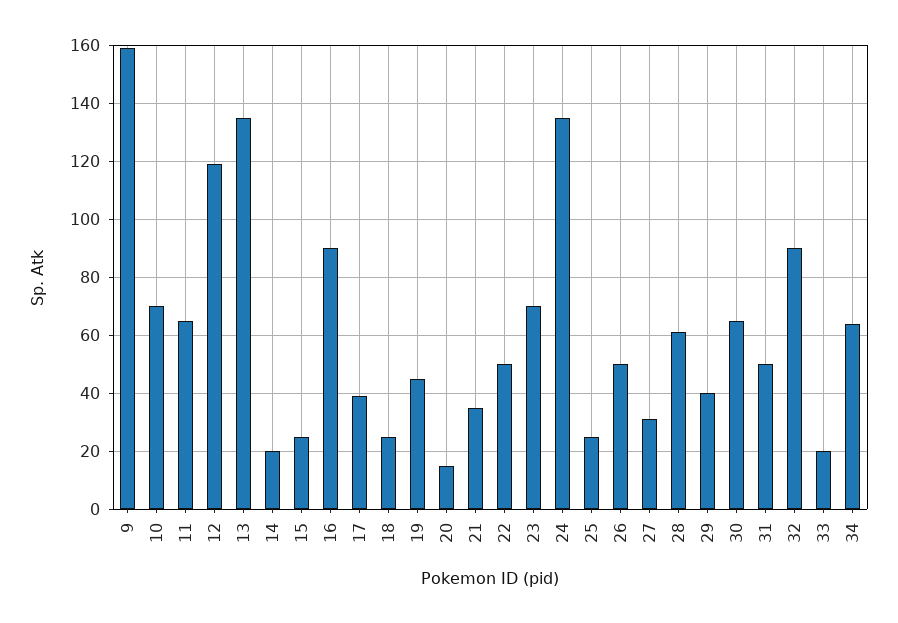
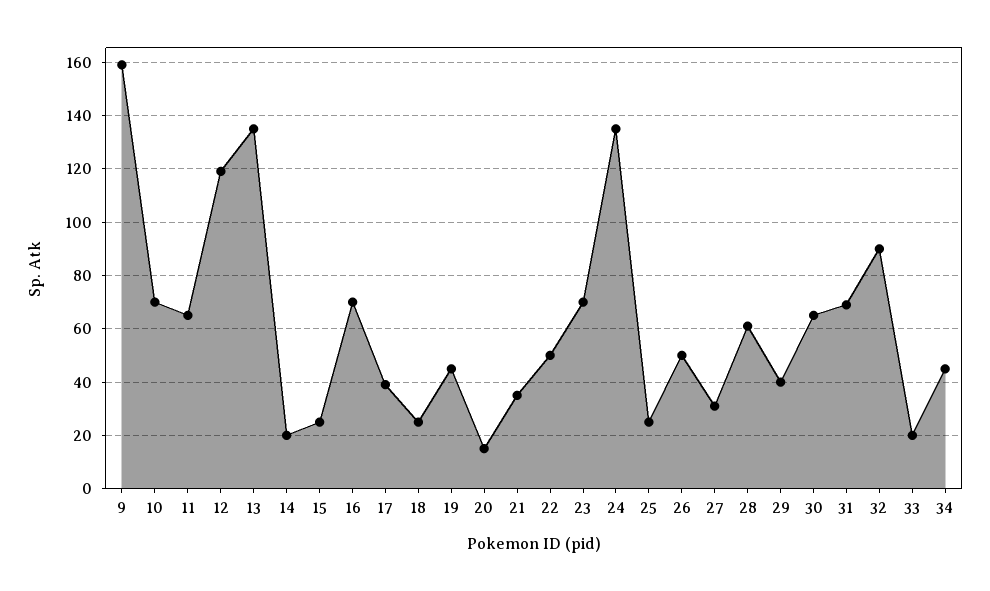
  {
    "9": 160,
    "10": 70,
    "11": 65,
    "12": 120,
    "13": 135,
    "14": 20,
    "15": 25,
-   "16": 90,
+   "16": 70,
    "17": 40,
    "18": 25,
    "19": 45,
    "20": 15,
    "21": 35,
    "22": 50,
    "23": 70,
    "24": 135,
    "25": 25,
    "26": 50,
    "27": 30,
    "28": 60,
    "29": 40,
    "30": 65,
-   "31": 50,
+   "31": 70,
    "32": 90,
    "33": 20,
-   "34": 65
+   "34": 45
  }

